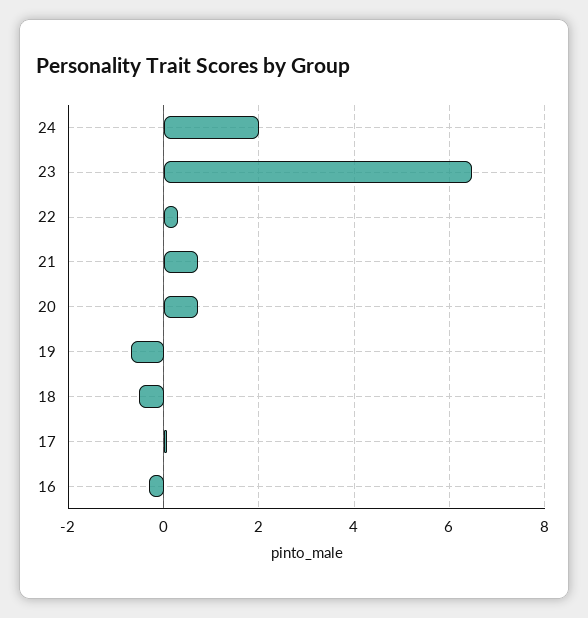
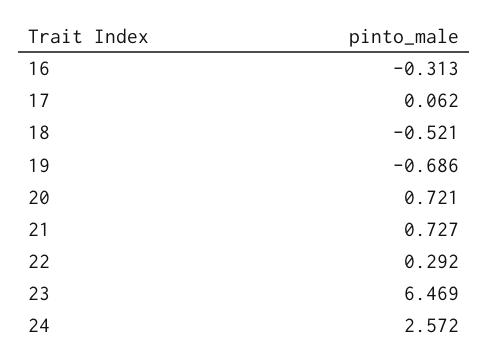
  {
-   "24": 2,
+   "24": 2.572,
    "23": 6.469,
    "22": 0.292,
    "21": 0.727,
    "20": 0.721,
    "19": -0.686,
    "18": -0.521,
    "17": 0.062,
    "16": -0.313
  }

